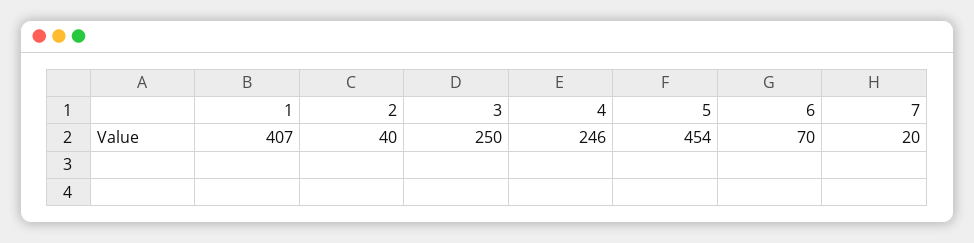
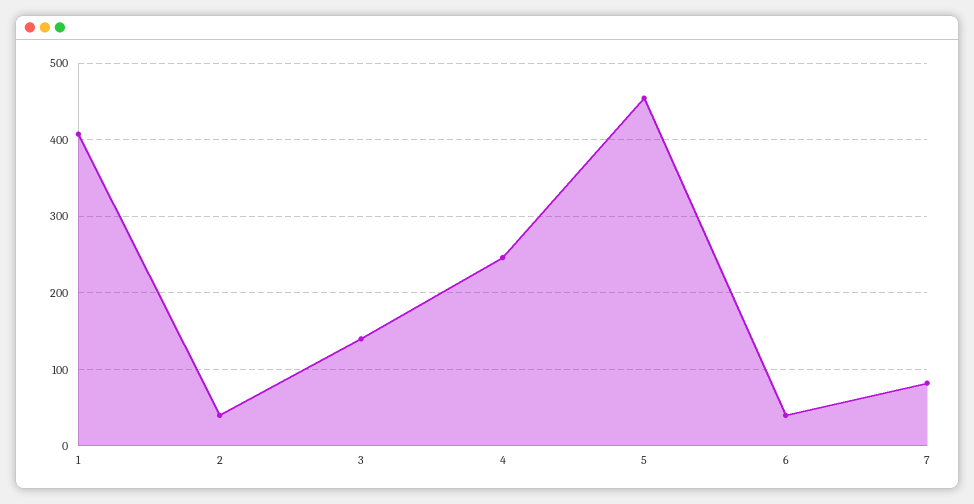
  {
    "1": 407,
    "2": 40,
-   "3": 250,
+   "3": 140,
    "4": 246,
    "5": 454,
-   "6": 70,
+   "6": 40,
-   "7": 20
+   "7": 80
  }

